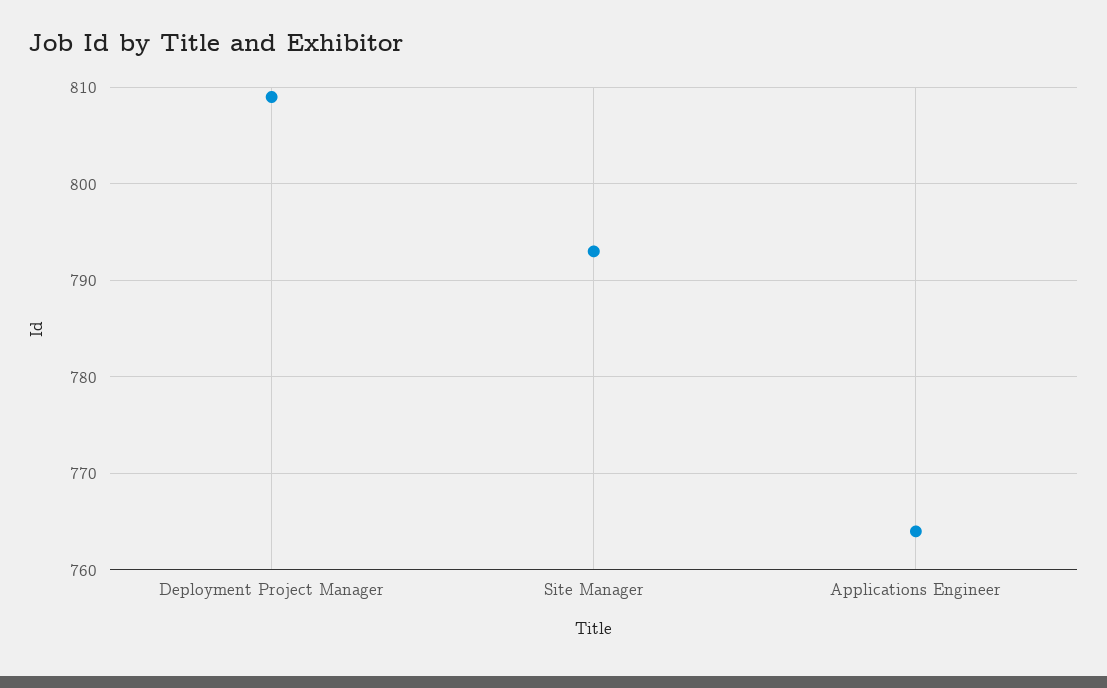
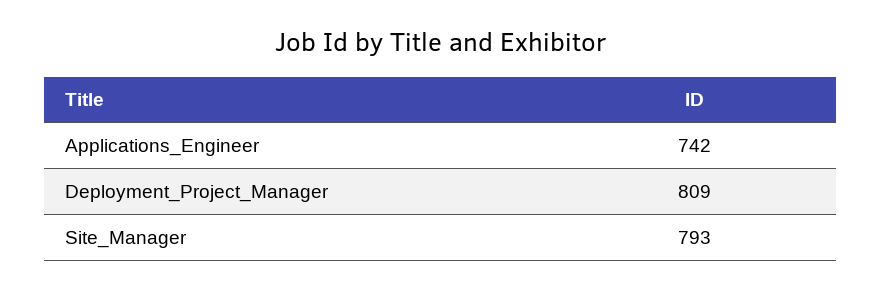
  {
    "Deployment Project Manager": 809,
    "Site Manager": 793,
-   "Applications Engineer": 764
+   "Applications Engineer": 742
  }

